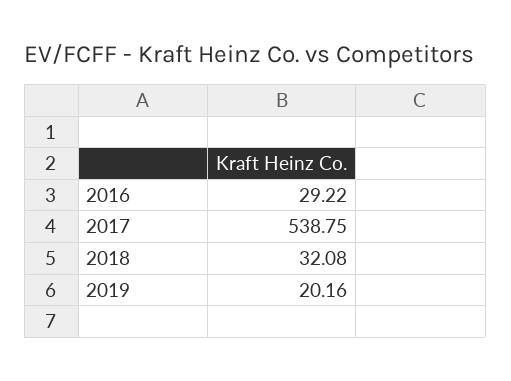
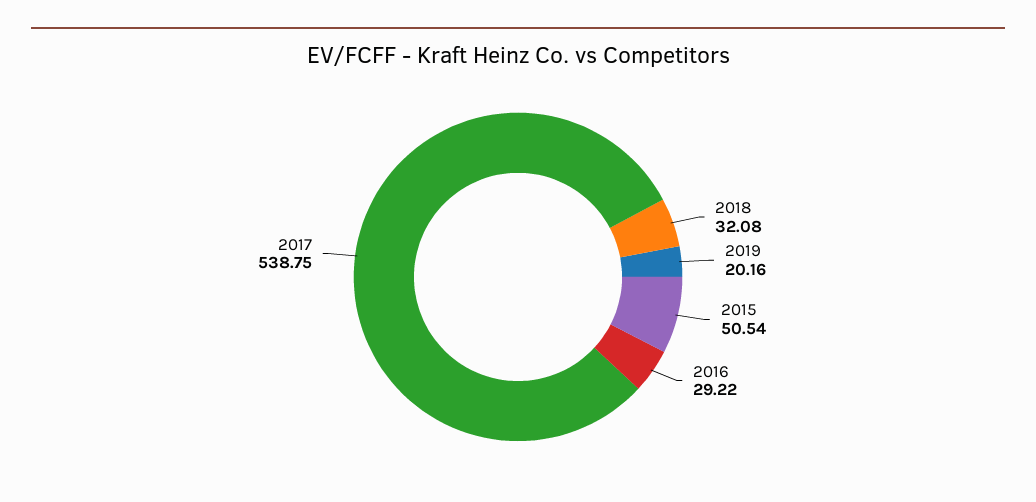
  {
    "2016": 29.22,
    "2017": 538.75,
    "2018": 32.08,
-   "2019": 20.16
+   "2019": 20.16,
+   "2015": 50.54
  }

